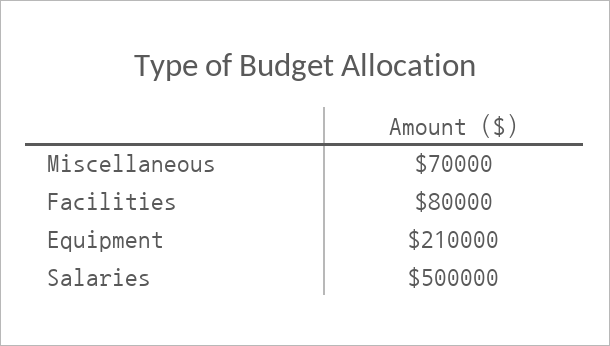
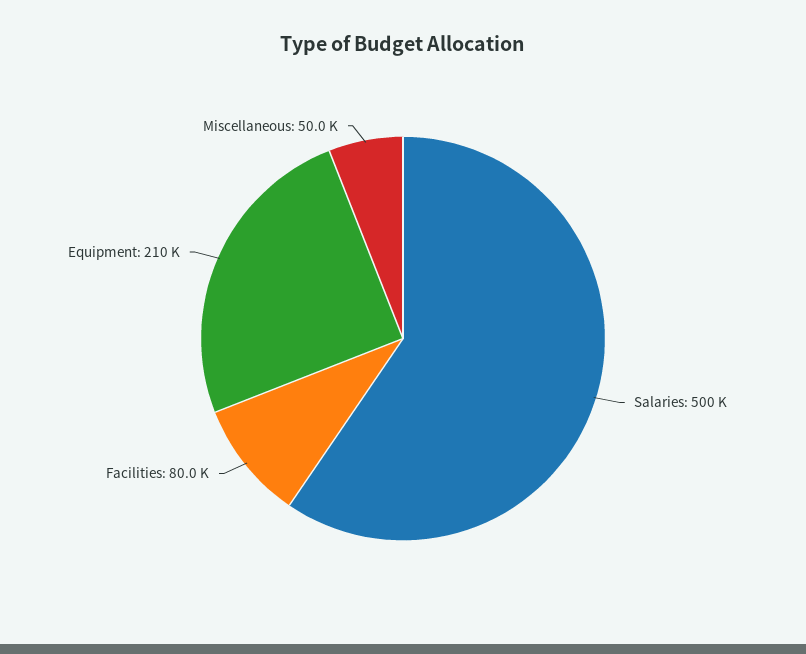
  {
-   "Miscellaneous": 70000,
+   "Miscellaneous": 50000,
    "Facilities": 80000,
    "Equipment": 210000,
    "Salaries": 500000
  }

